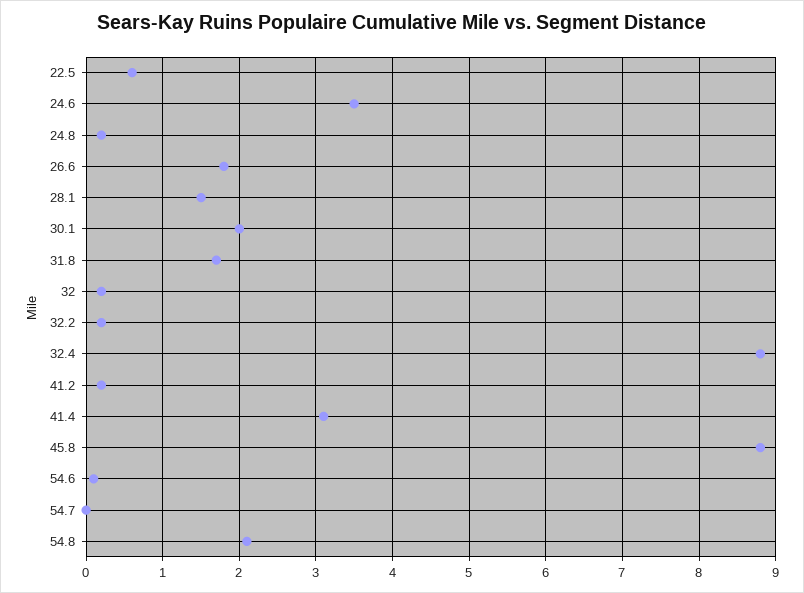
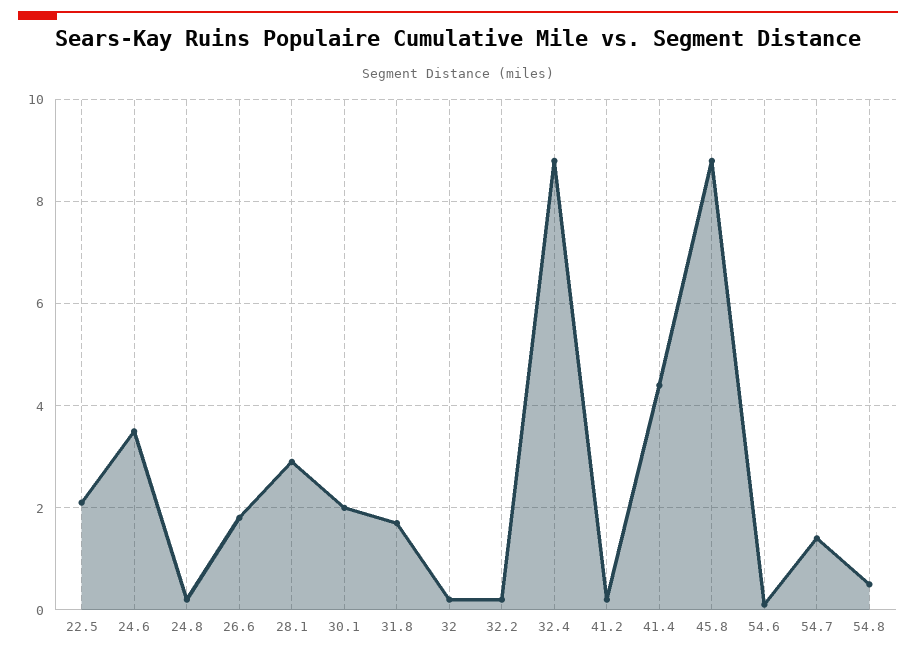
  {
-   "22.5": 0.6,
+   "22.5": 2,
    "24.6": 3.5,
    "24.8": 0.2,
    "26.6": 1.8,
-   "28.1": 1.5,
+   "28.1": 3,
    "30.1": 2,
    "31.8": 1.7,
    "32": 0.2,
    "32.2": 0.2,
    "32.4": 8.8,
    "41.2": 0.2,
-   "41.4": 3.1,
+   "41.4": 4.5,
    "45.8": 8.8,
    "54.6": 0.1,
-   "54.7": 0,
+   "54.7": 1.5,
-   "54.8": 2.1
+   "54.8": 0.5
  }

